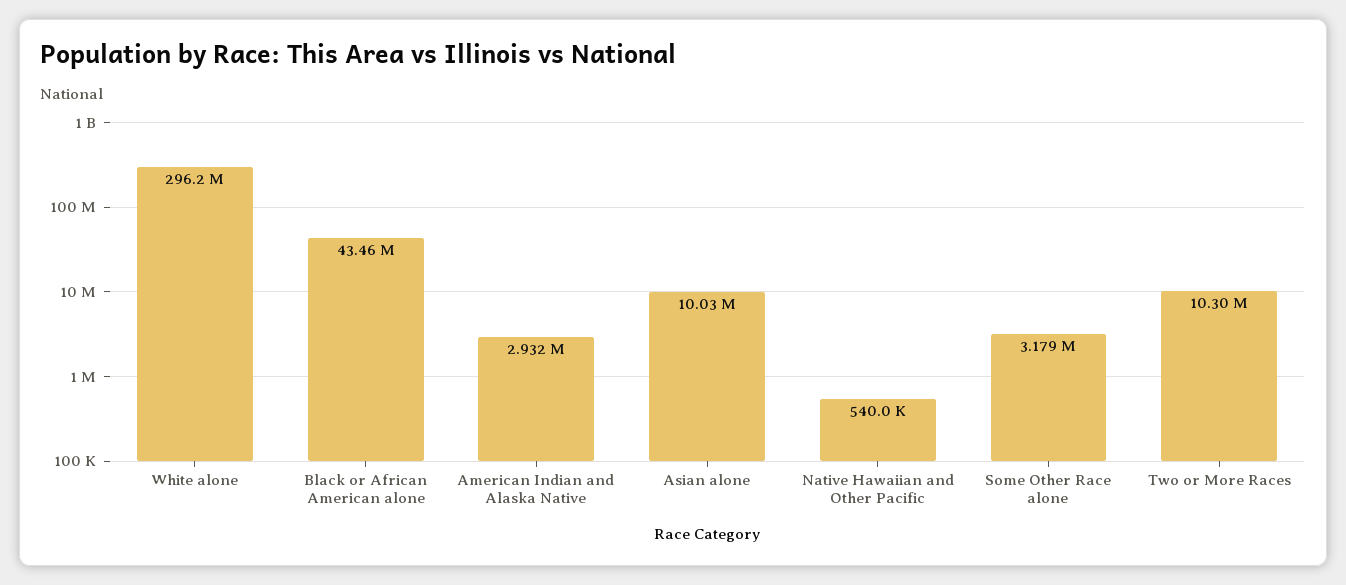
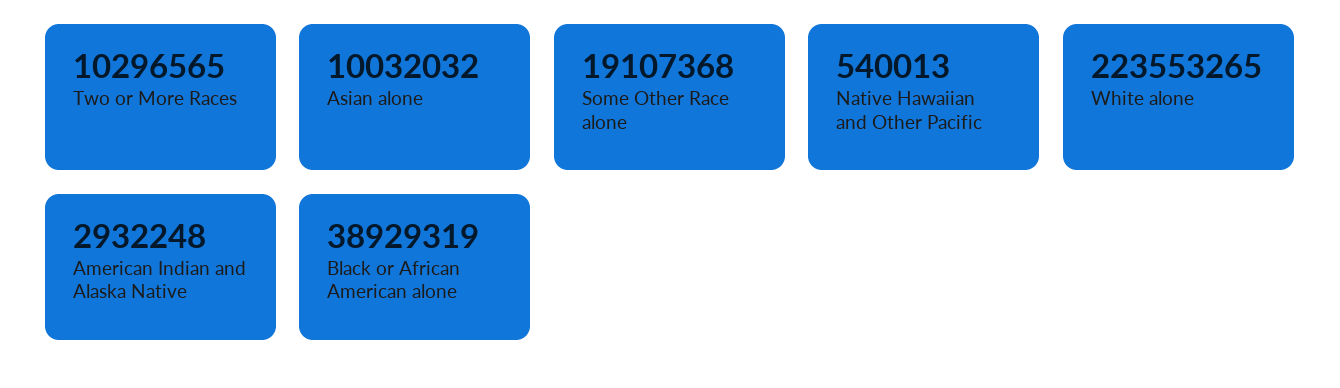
  {
-   "White alone": 296200000,
+   "White alone": 223553265,
-   "Black or African American alone": 43460000,
+   "Black or African American alone": 38929319,
    "American Indian and Alaska Native": 2932248,
    "Asian alone": 10032032,
    "Native Hawaiian and Other Pacific": 540013,
-   "Some Other Race alone": 3179000,
+   "Some Other Race alone": 19107368,
    "Two or More Races": 10296565
  }

